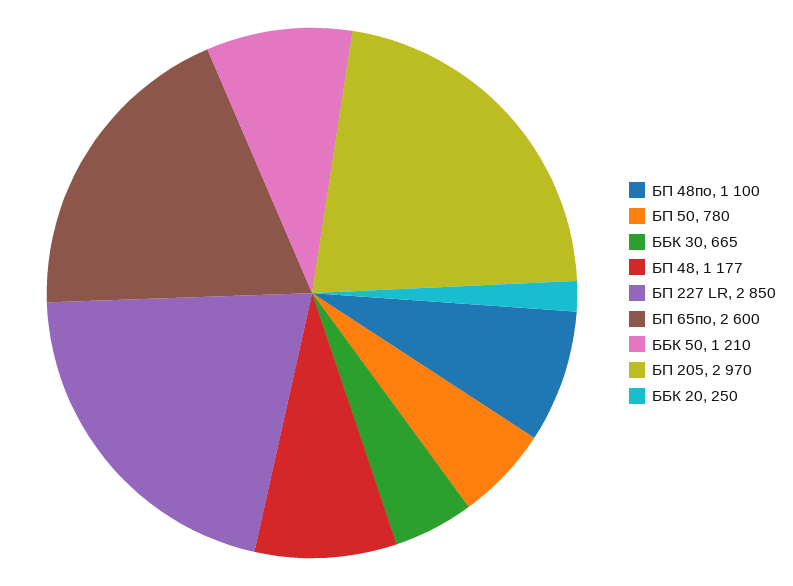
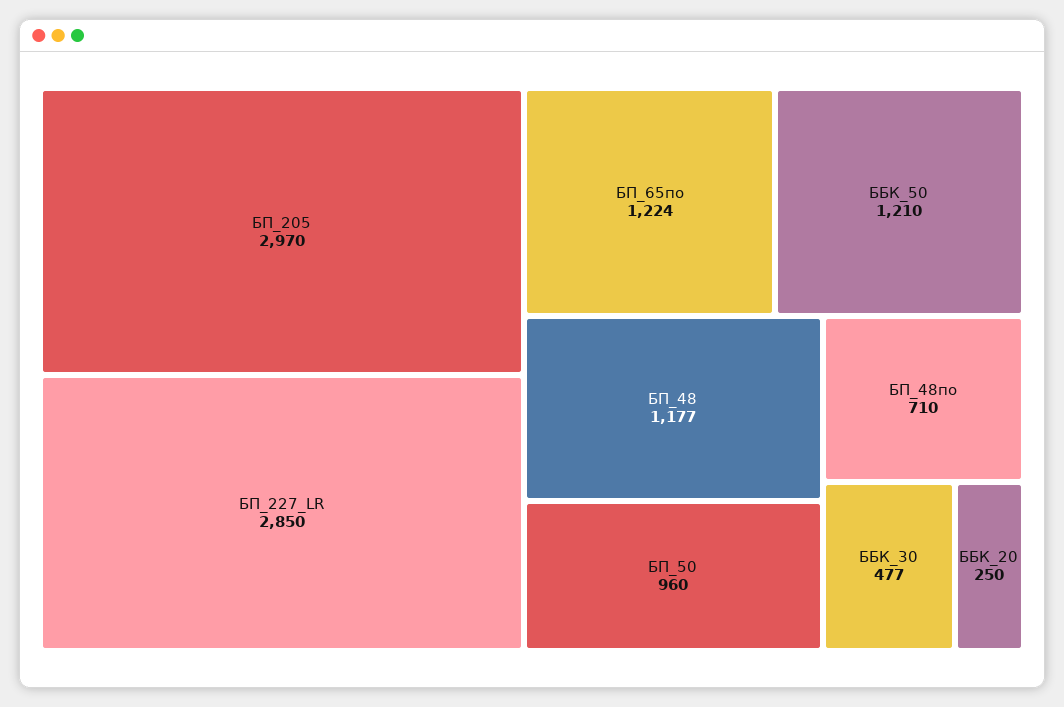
  {
-   "БП 48по": 1100,
+   "БП 48по": 710,
-   "БП 50": 780,
+   "БП 50": 960,
-   "ББК 30": 665,
+   "ББК 30": 477,
    "БП 48": 1177,
    "БП 227 LR": 2850,
-   "БП 65по": 2600,
+   "БП 65по": 1224,
    "ББК 50": 1210,
    "БП 205": 2970,
    "ББК 20": 250
  }

